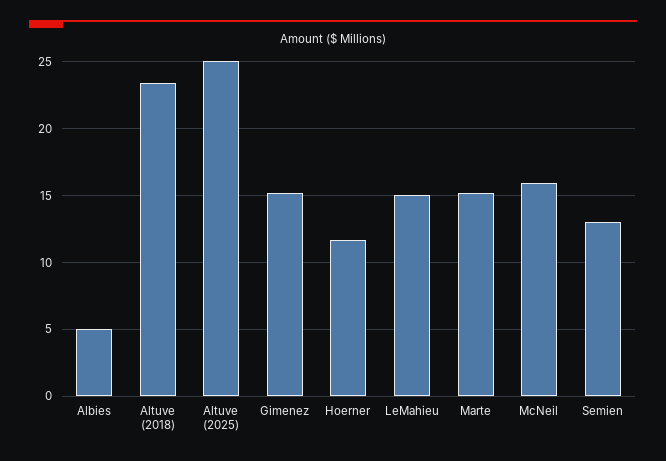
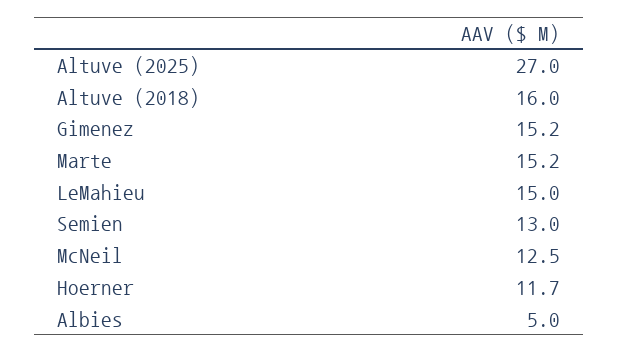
  {
    "Albies": 5,
-   "Altuve (2018)": 23.5,
+   "Altuve (2018)": 16,
-   "Altuve (2025)": 25,
+   "Altuve (2025)": 27,
    "Gimenez": 15.2,
    "Hoerner": 11.7,
    "LeMahieu": 15,
    "Marte": 15.2,
-   "McNeil": 16,
+   "McNeil": 12.5,
    "Semien": 13
  }

